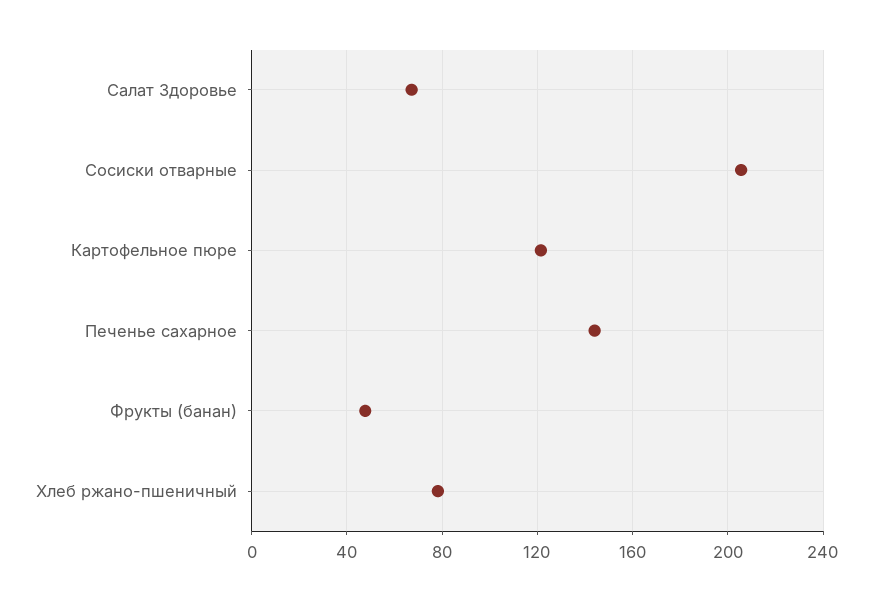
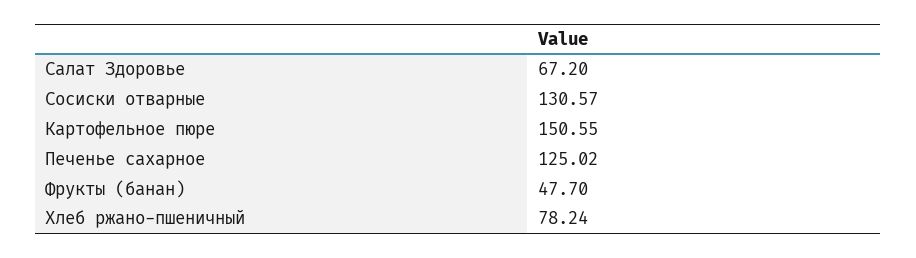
  {
    "Салат Здоровье": 67.2,
-   "Сосиски отварные": 205,
+   "Сосиски отварные": 130.57,
-   "Картофельное пюре": 120,
+   "Картофельное пюре": 150.55,
-   "Печенье сахарное": 145,
+   "Печенье сахарное": 125.02,
    "Фрукты (банан)": 47.7,
    "Хлеб ржано-пшеничный": 78.24
  }

